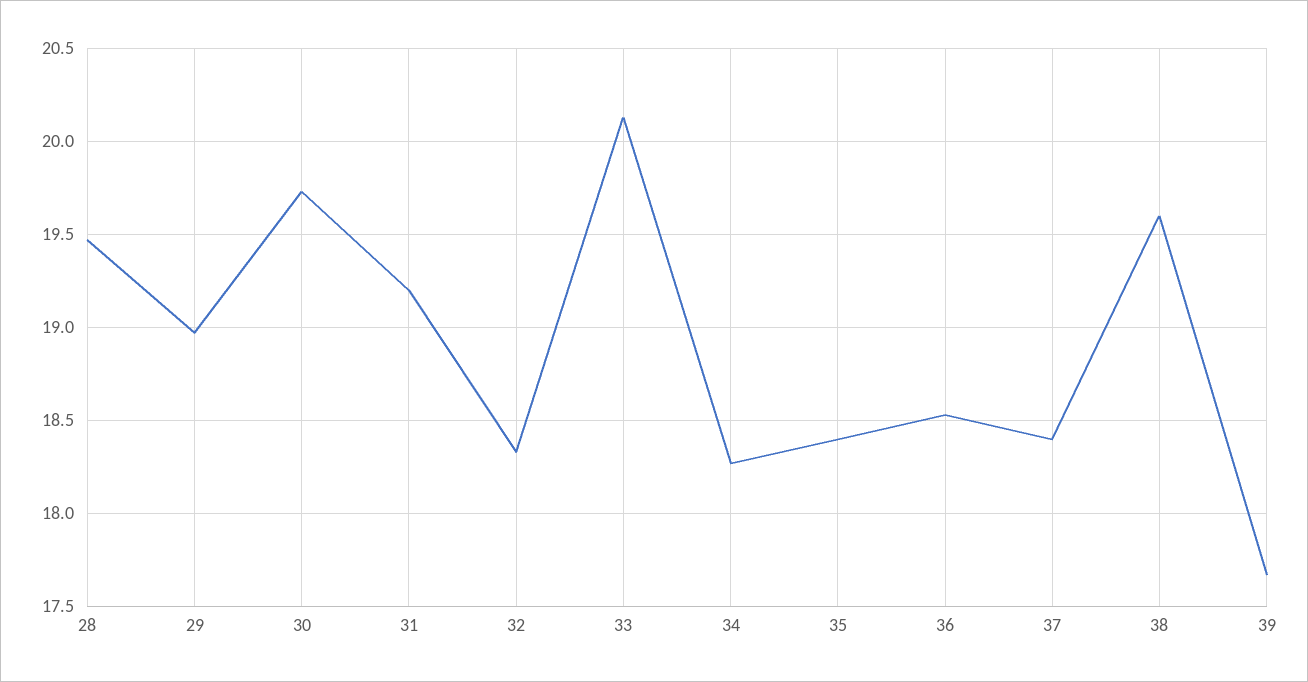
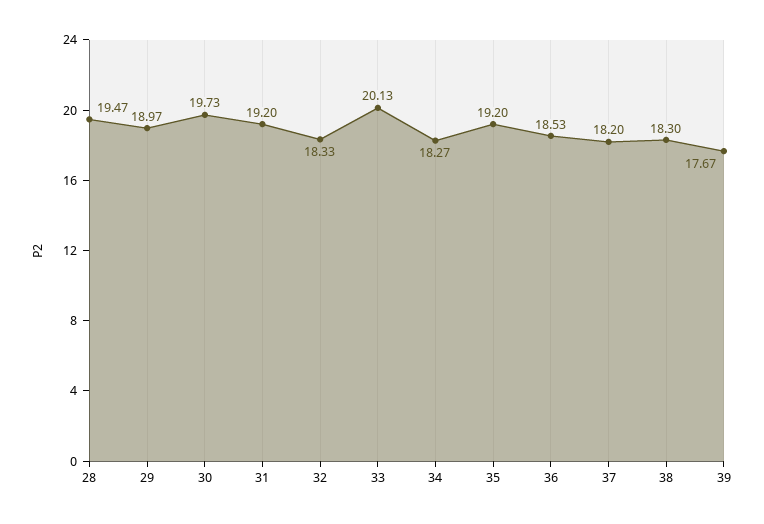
  {
    "28": 19.47,
    "29": 18.97,
    "30": 19.73,
    "31": 19.2,
    "32": 18.33,
    "33": 20.13,
    "34": 18.27,
-   "35": 18.4,
+   "35": 19.2,
    "36": 18.53,
-   "37": 18.4,
+   "37": 18.2,
-   "38": 19.6,
+   "38": 18.3,
    "39": 17.67
  }

